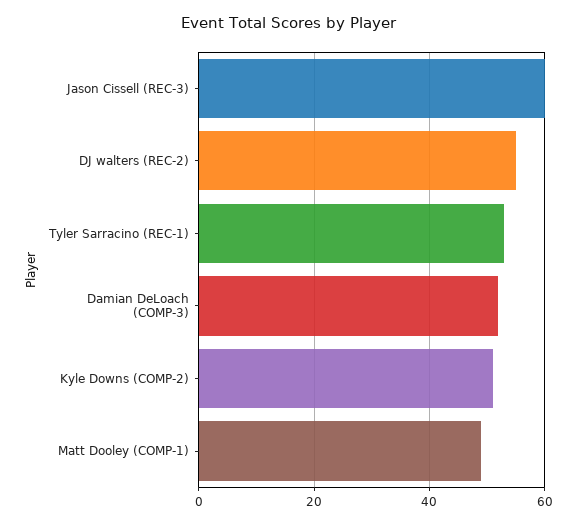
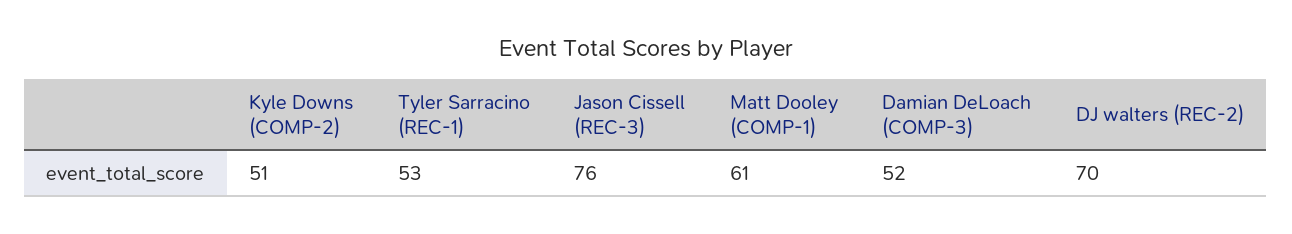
  {
-   "Jason Cissell (REC-3)": 60,
+   "Jason Cissell (REC-3)": 76,
-   "DJ walters (REC-2)": 55,
+   "DJ walters (REC-2)": 70,
    "Tyler Sarracino (REC-1)": 53,
    "Damian DeLoach (COMP-3)": 52,
    "Kyle Downs (COMP-2)": 51,
-   "Matt Dooley (COMP-1)": 50
+   "Matt Dooley (COMP-1)": 61
  }

